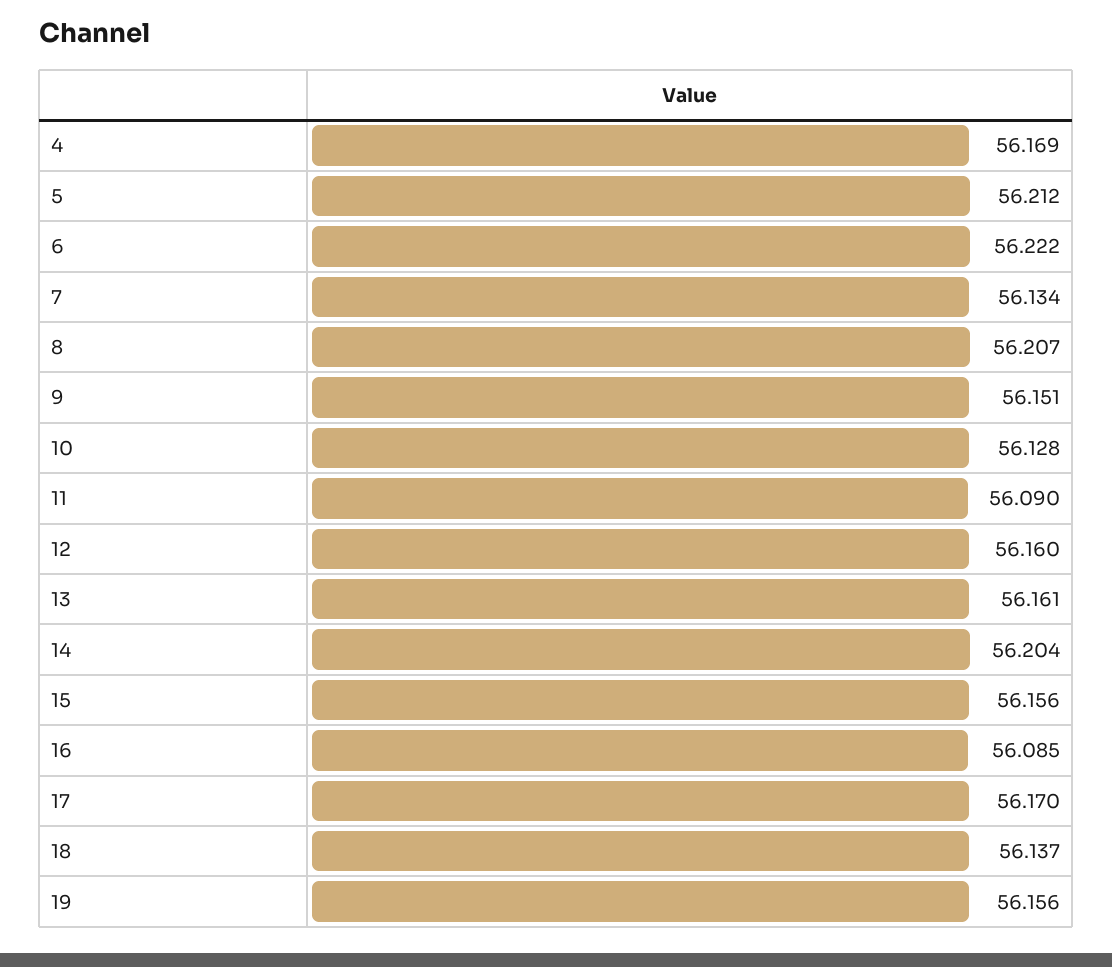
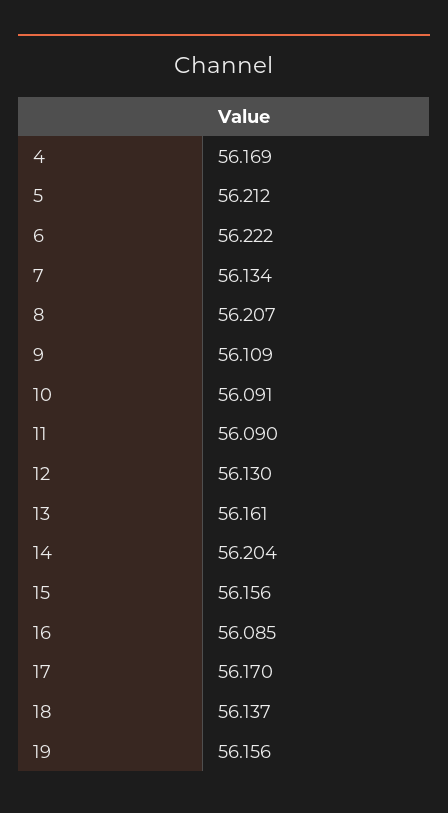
  {
    "4": 56.169,
    "5": 56.212,
    "6": 56.222,
    "7": 56.134,
    "8": 56.207,
-   "9": 56.151,
+   "9": 56.109,
-   "10": 56.128,
+   "10": 56.091,
    "11": 56.09,
-   "12": 56.16,
+   "12": 56.13,
    "13": 56.161,
    "14": 56.204,
    "15": 56.156,
    "16": 56.085,
    "17": 56.17,
    "18": 56.137,
    "19": 56.156
  }

